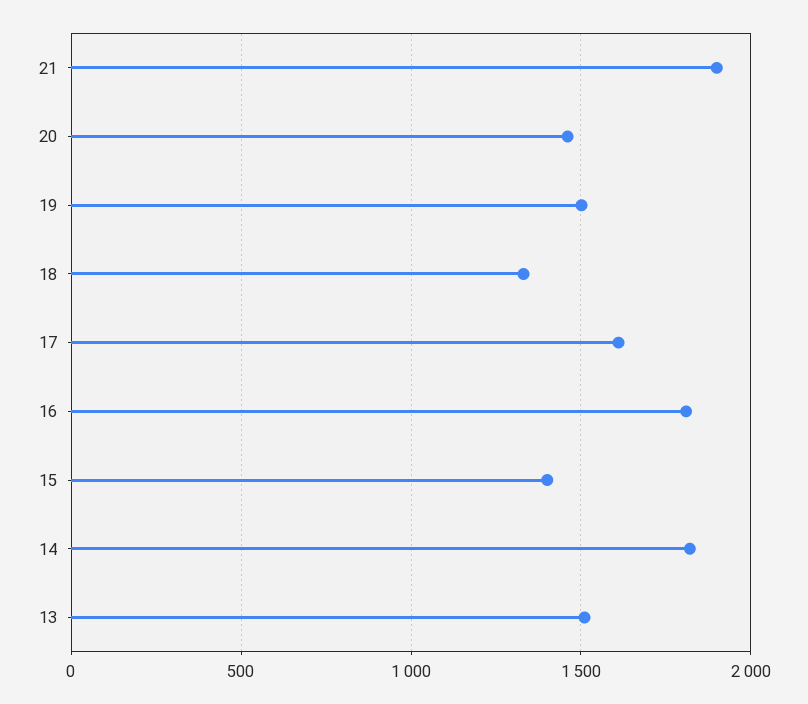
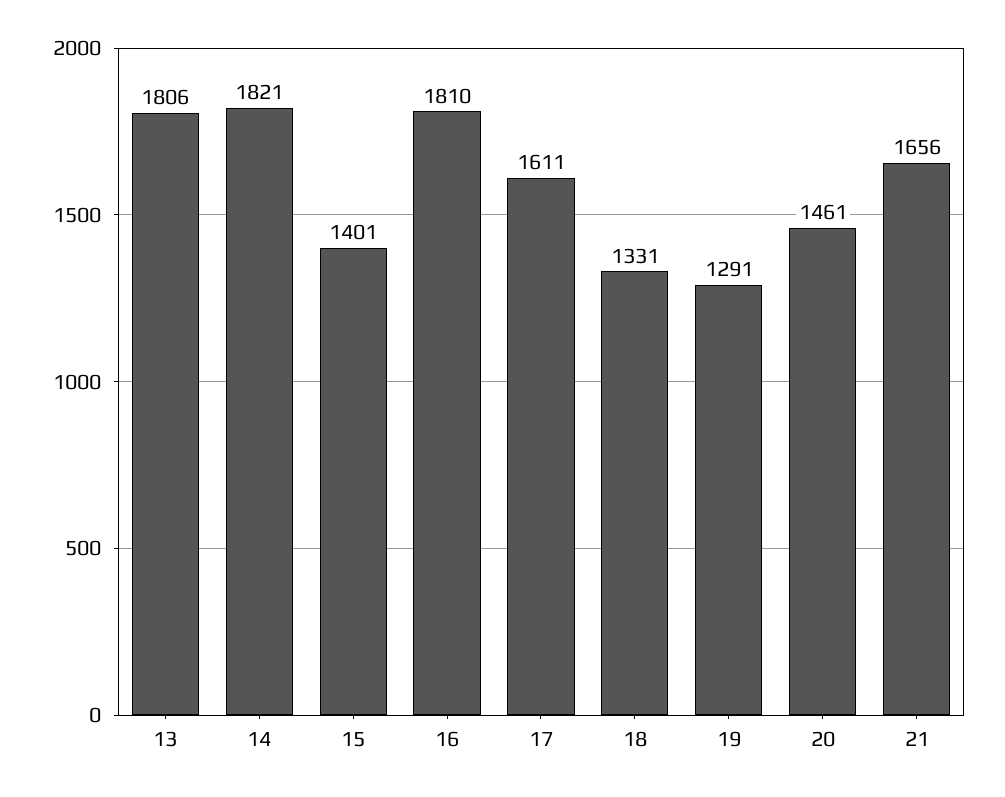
  {
-   "21": 1900,
+   "21": 1656,
    "20": 1461,
-   "19": 1500,
+   "19": 1291,
    "18": 1331,
    "17": 1611,
    "16": 1810,
    "15": 1401,
    "14": 1821,
-   "13": 1500
+   "13": 1806
  }

